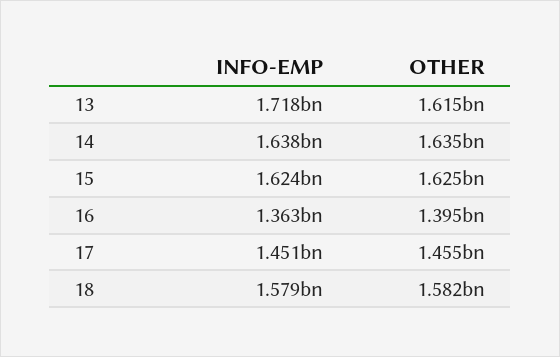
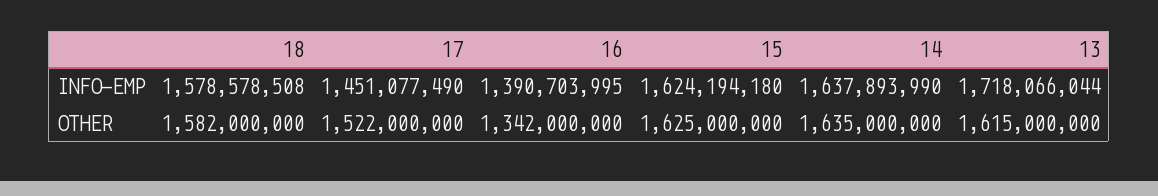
  {
    "INFO-EMP": {
      "13": 1718066044,
      "14": 1637893990,
      "15": 1624194180,
-     "16": 1363000000,
+     "16": 1390703995,
      "17": 1451077490,
      "18": 1578578508
    },
    "OTHER": {
      "13": 1615000000,
      "14": 1635000000,
      "15": 1625000000,
-     "16": 1395000000,
+     "16": 1342000000,
-     "17": 1455000000,
+     "17": 1522000000,
      "18": 1582000000
    }
  }

